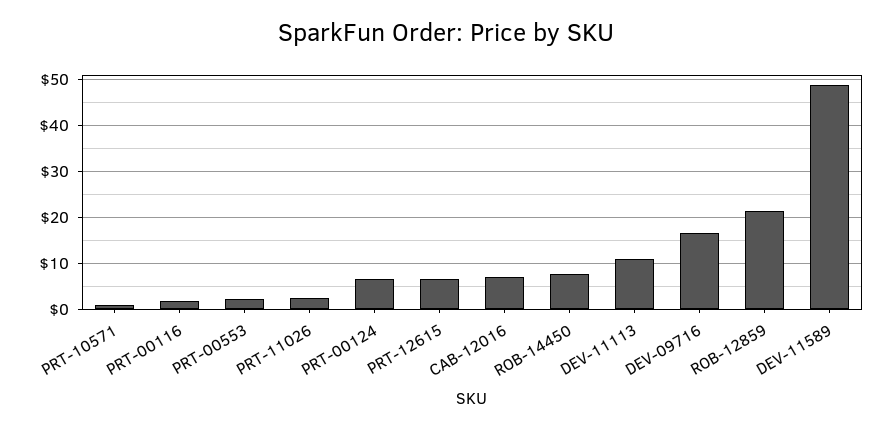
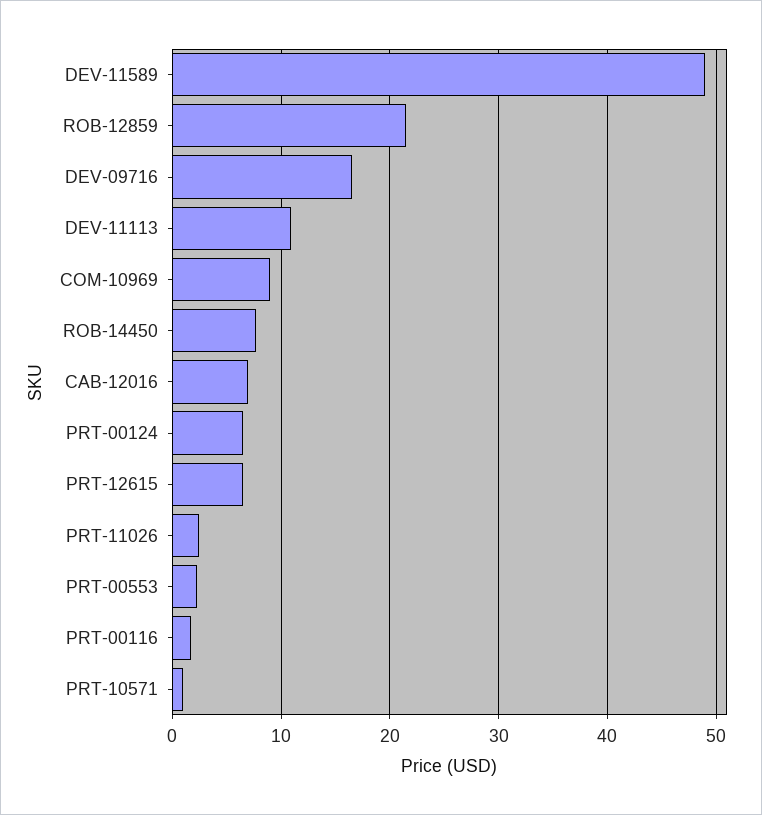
  {
    "PRT-10571": 1,
    "PRT-00116": 2,
    "PRT-00553": 2,
    "PRT-11026": 2,
    "PRT-00124": 7,
    "PRT-12615": 7,
    "CAB-12016": 7,
    "ROB-14450": 8,
    "DEV-11113": 11,
    "DEV-09716": 17,
    "ROB-12859": 22,
-   "DEV-11589": 49
+   "DEV-11589": 49,
+   "COM-10969": 9
  }

